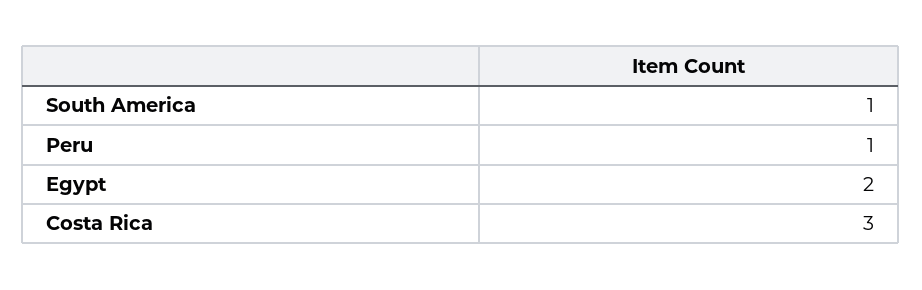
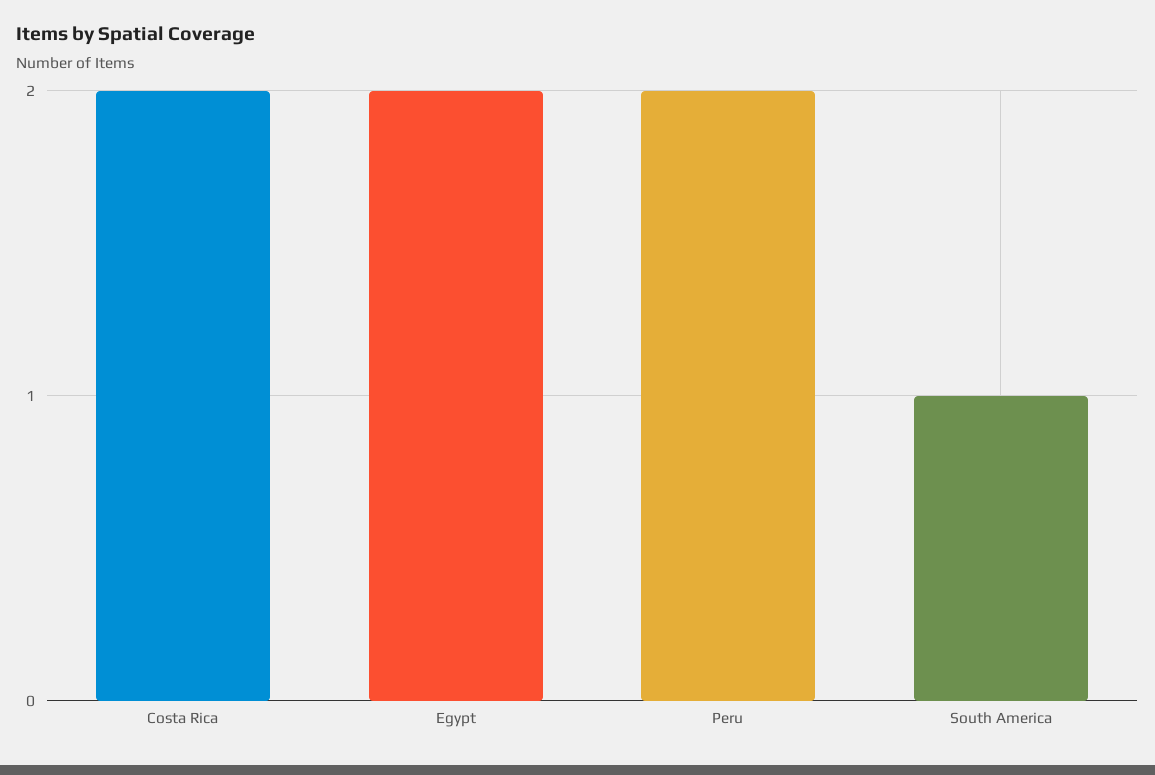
  {
    "South America": 1,
-   "Peru": 1,
+   "Peru": 2,
    "Egypt": 2,
-   "Costa Rica": 3
+   "Costa Rica": 2
  }

